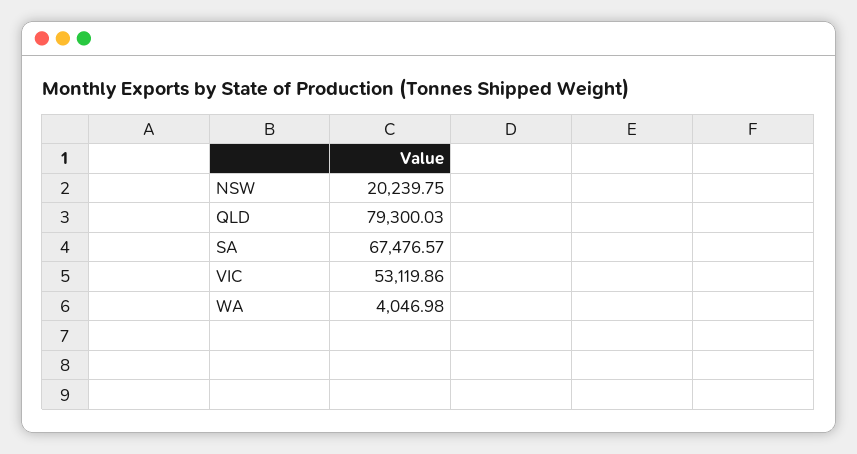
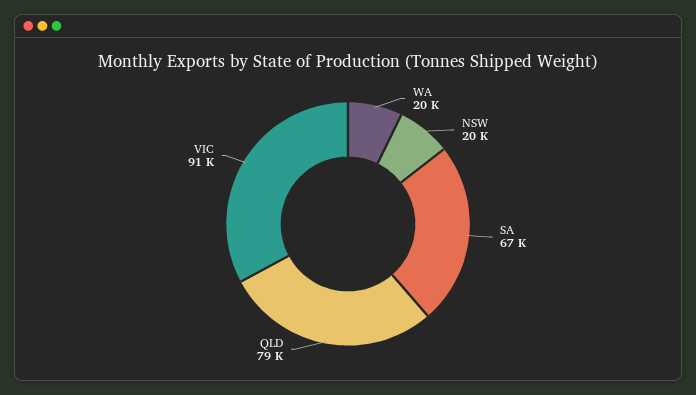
  {
    "NSW": 20239.75,
    "QLD": 79300.03,
    "SA": 67476.57,
-   "VIC": 53119.86,
+   "VIC": 91000,
-   "WA": 4046.98
+   "WA": 20000
  }

